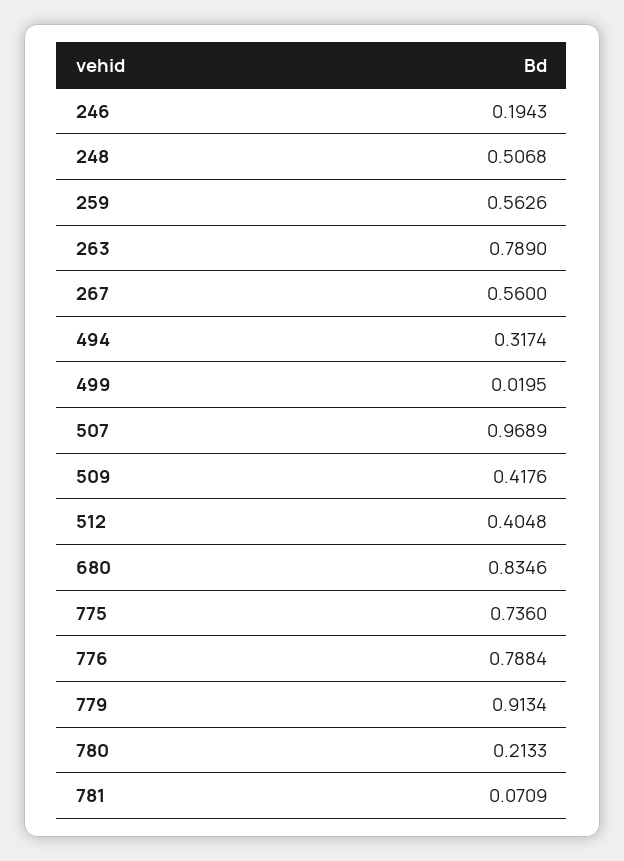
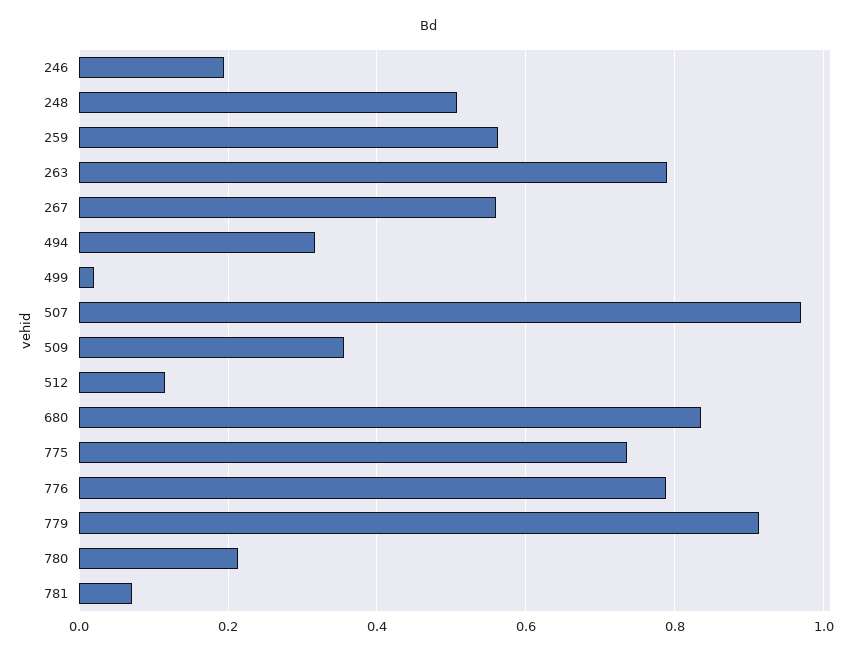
  {
    "246": 0.1943,
    "248": 0.5068,
    "259": 0.5626,
    "263": 0.789,
    "267": 0.56,
    "494": 0.3174,
    "499": 0.0195,
    "507": 0.9689,
-   "509": 0.4176,
+   "509": 0.36,
-   "512": 0.4048,
+   "512": 0.12,
    "680": 0.8346,
    "775": 0.736,
    "776": 0.7884,
    "779": 0.9134,
    "780": 0.2133,
    "781": 0.0709
  }

